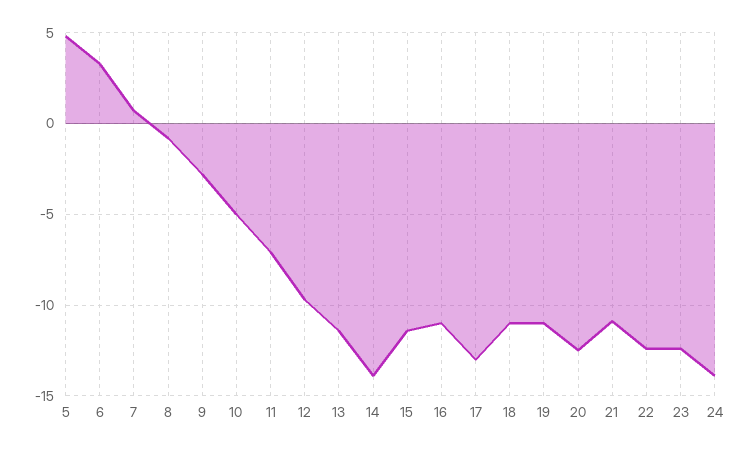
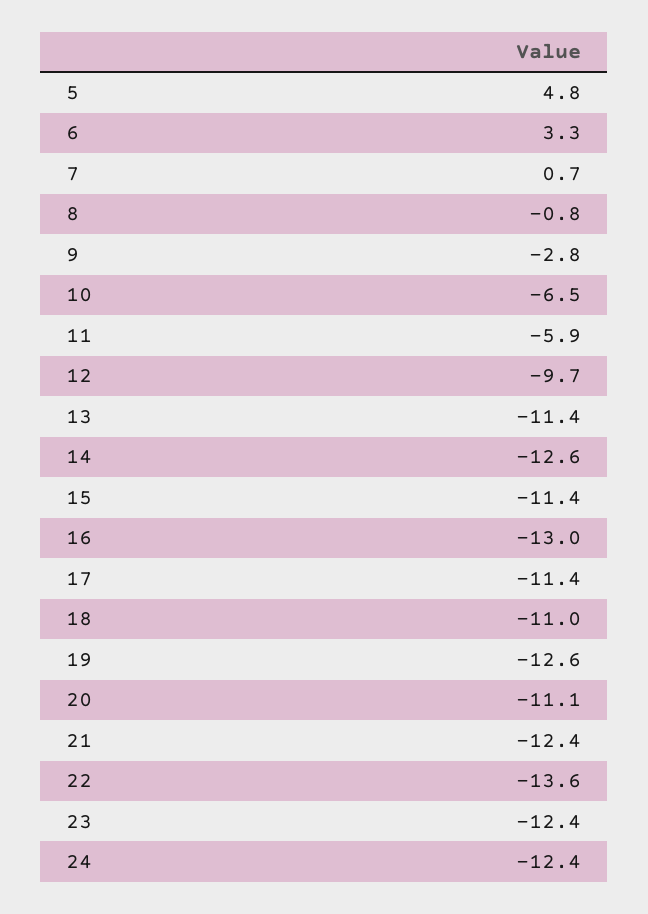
  {
    "5": 4.8,
    "6": 3.3,
    "7": 0.7,
    "8": -0.8,
    "9": -2.8,
-   "10": -5,
+   "10": -6.5,
-   "11": -7,
+   "11": -5.9,
    "12": -9.7,
    "13": -11.4,
-   "14": -14,
+   "14": -12.6,
    "15": -11.4,
-   "16": -11,
+   "16": -13,
-   "17": -13,
+   "17": -11.4,
    "18": -11,
-   "19": -11,
+   "19": -12.6,
-   "20": -12.5,
+   "20": -11.1,
-   "21": -11,
+   "21": -12.4,
-   "22": -12.5,
+   "22": -13.6,
    "23": -12.4,
-   "24": -14
+   "24": -12.4
  }

